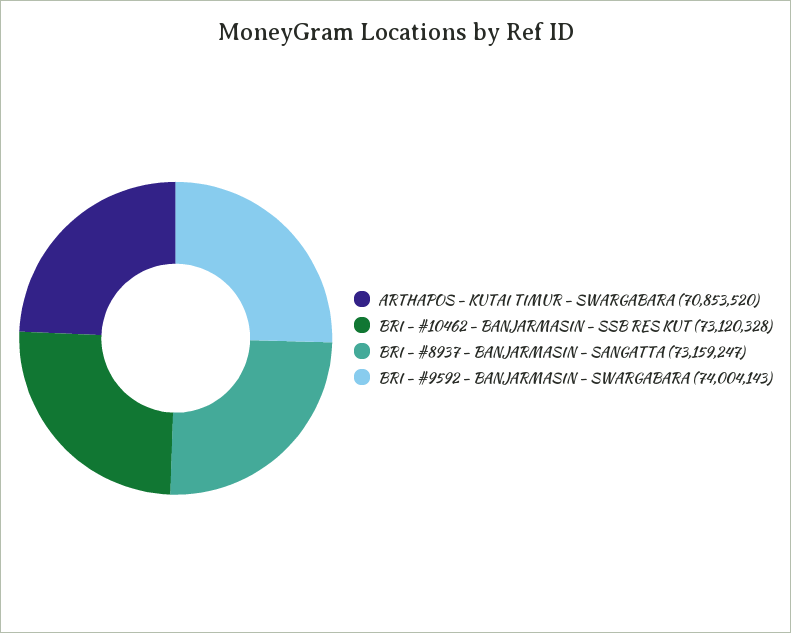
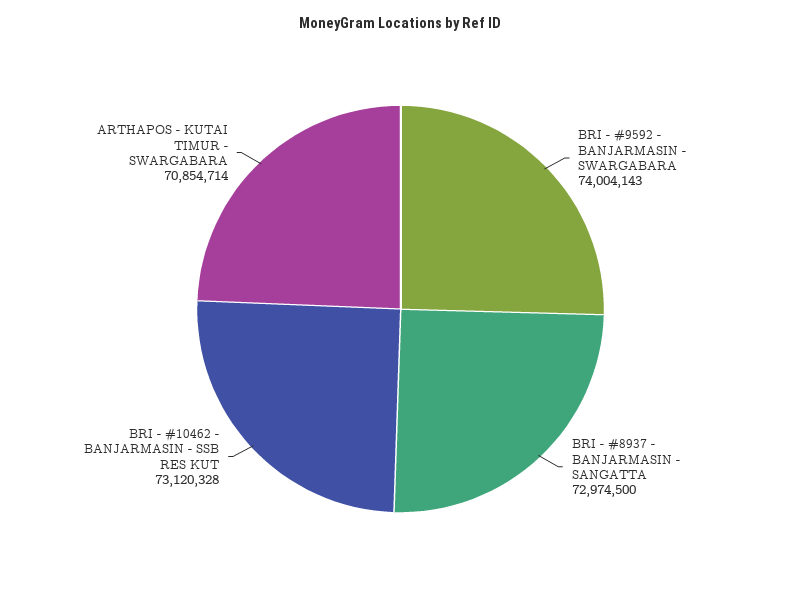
  {
-   "ARTHAPOS - KUTAI TIMUR - SWARGABARA": 70853520,
+   "ARTHAPOS - KUTAI TIMUR - SWARGABARA": 70854714,
    "BRI - #10462 - BANJARMASIN - SSB RES KUT": 73120328,
-   "BRI - #8937 - BANJARMASIN - SANGATTA": 73159247,
+   "BRI - #8937 - BANJARMASIN - SANGATTA": 72974500,
    "BRI - #9592 - BANJARMASIN - SWARGABARA": 74004143
  }

